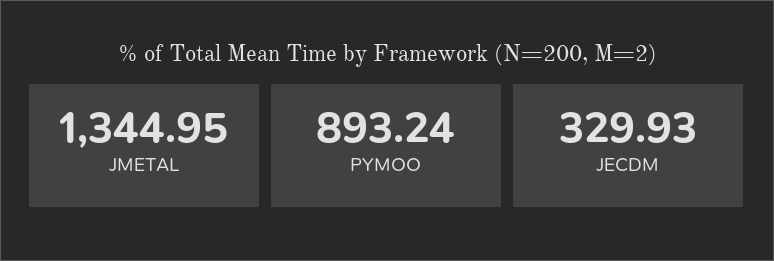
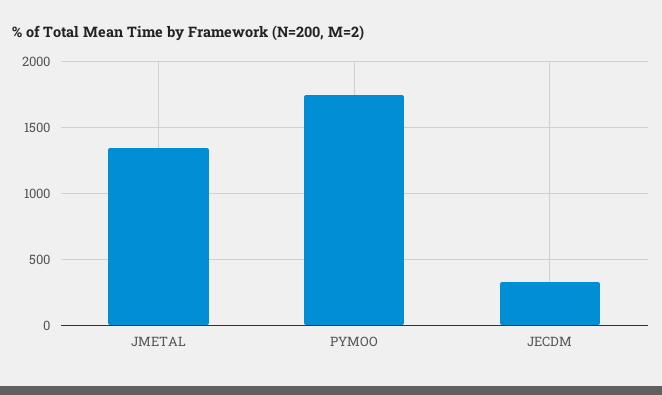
  {
    "JMETAL": 1344.95,
-   "PYMOO": 893.24,
+   "PYMOO": 1750,
    "JECDM": 329.93
  }

